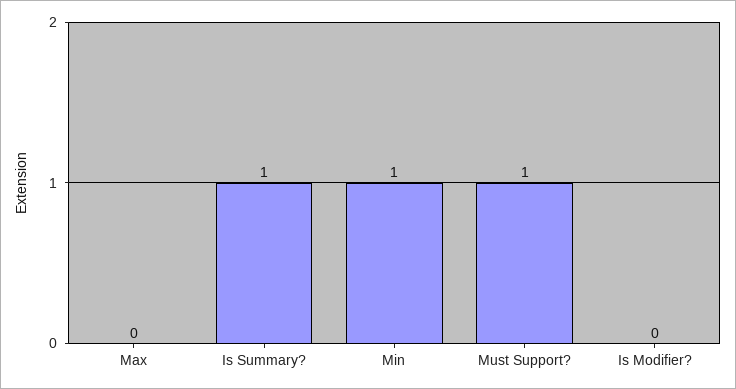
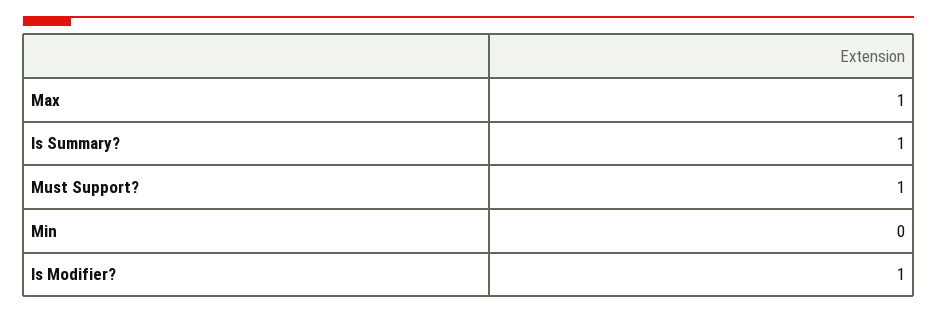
  {
-   "Max": 0,
+   "Max": 1,
    "Is Summary?": 1,
-   "Min": 1,
+   "Min": 0,
    "Must Support?": 1,
-   "Is Modifier?": 0
+   "Is Modifier?": 1
  }

